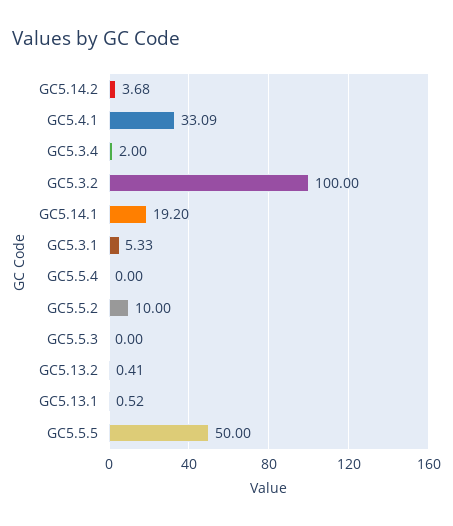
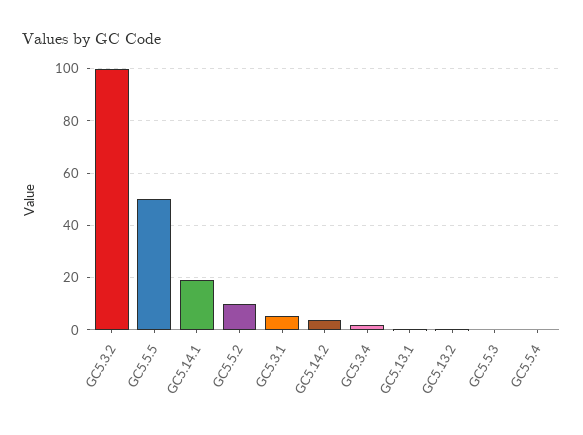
  {
    "GC5.14.2": 3.68,
-   "GC5.4.1": 33.09,
    "GC5.3.4": 2,
    "GC5.3.2": 100,
    "GC5.14.1": 19.2,
    "GC5.3.1": 5.33,
    "GC5.5.4": 0,
    "GC5.5.2": 10,
    "GC5.5.3": 0,
    "GC5.13.2": 0.41,
    "GC5.13.1": 0.52,
    "GC5.5.5": 50
  }

